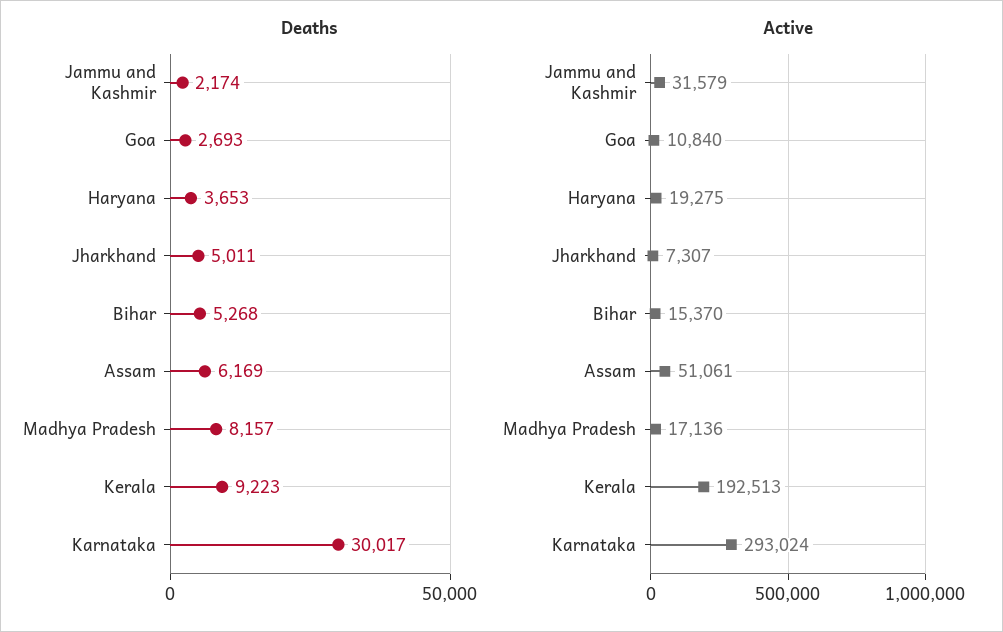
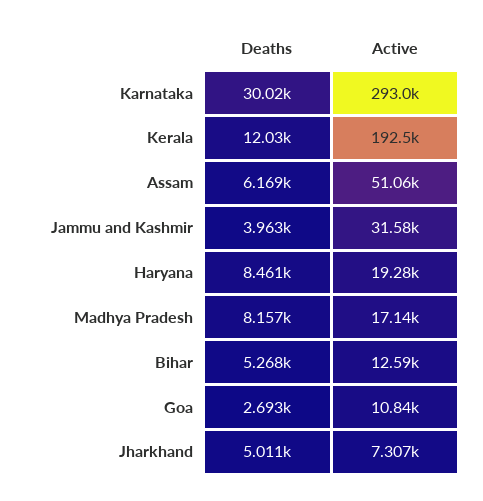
  {
    "Deaths": {
-     "Jammu and Kashmir": 2174,
+     "Jammu and Kashmir": 3963,
      "Goa": 2693,
-     "Haryana": 3653,
+     "Haryana": 8461,
      "Jharkhand": 5011,
      "Bihar": 5268,
      "Assam": 6169,
      "Madhya Pradesh": 8157,
-     "Kerala": 9223,
+     "Kerala": 12030,
      "Karnataka": 30017
    },
    "Active": {
      "Jammu and Kashmir": 31579,
      "Goa": 10840,
      "Haryana": 19275,
      "Jharkhand": 7307,
-     "Bihar": 15370,
+     "Bihar": 12590,
      "Assam": 51061,
      "Madhya Pradesh": 17136,
      "Kerala": 192513,
      "Karnataka": 293024
    }
  }

